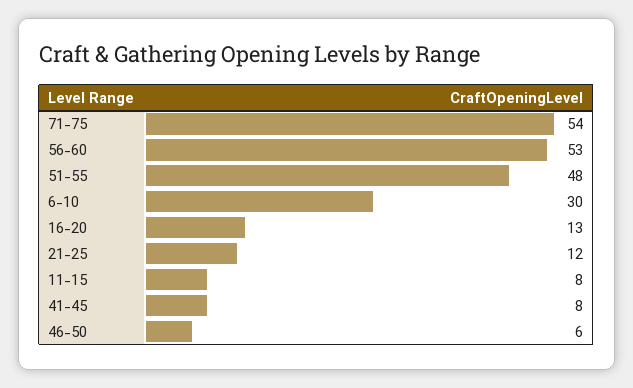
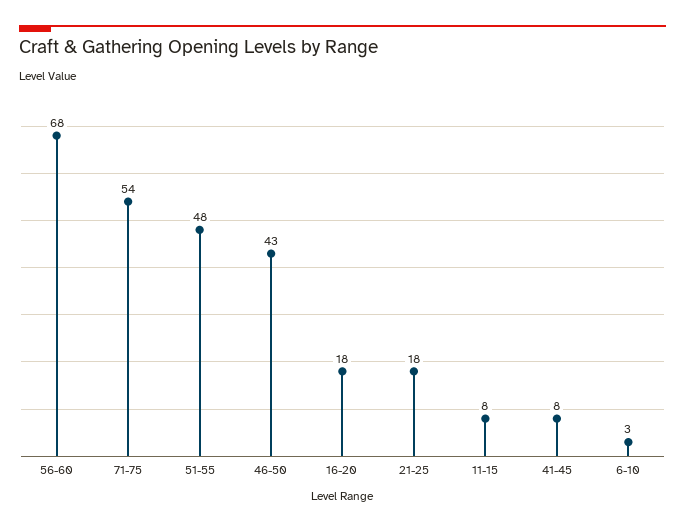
  {
    "71-75": 54,
-   "56-60": 53,
+   "56-60": 68,
    "51-55": 48,
-   "6-10": 30,
+   "6-10": 3,
-   "16-20": 13,
+   "16-20": 18,
-   "21-25": 12,
+   "21-25": 18,
    "11-15": 8,
    "41-45": 8,
-   "46-50": 6
+   "46-50": 43
  }

